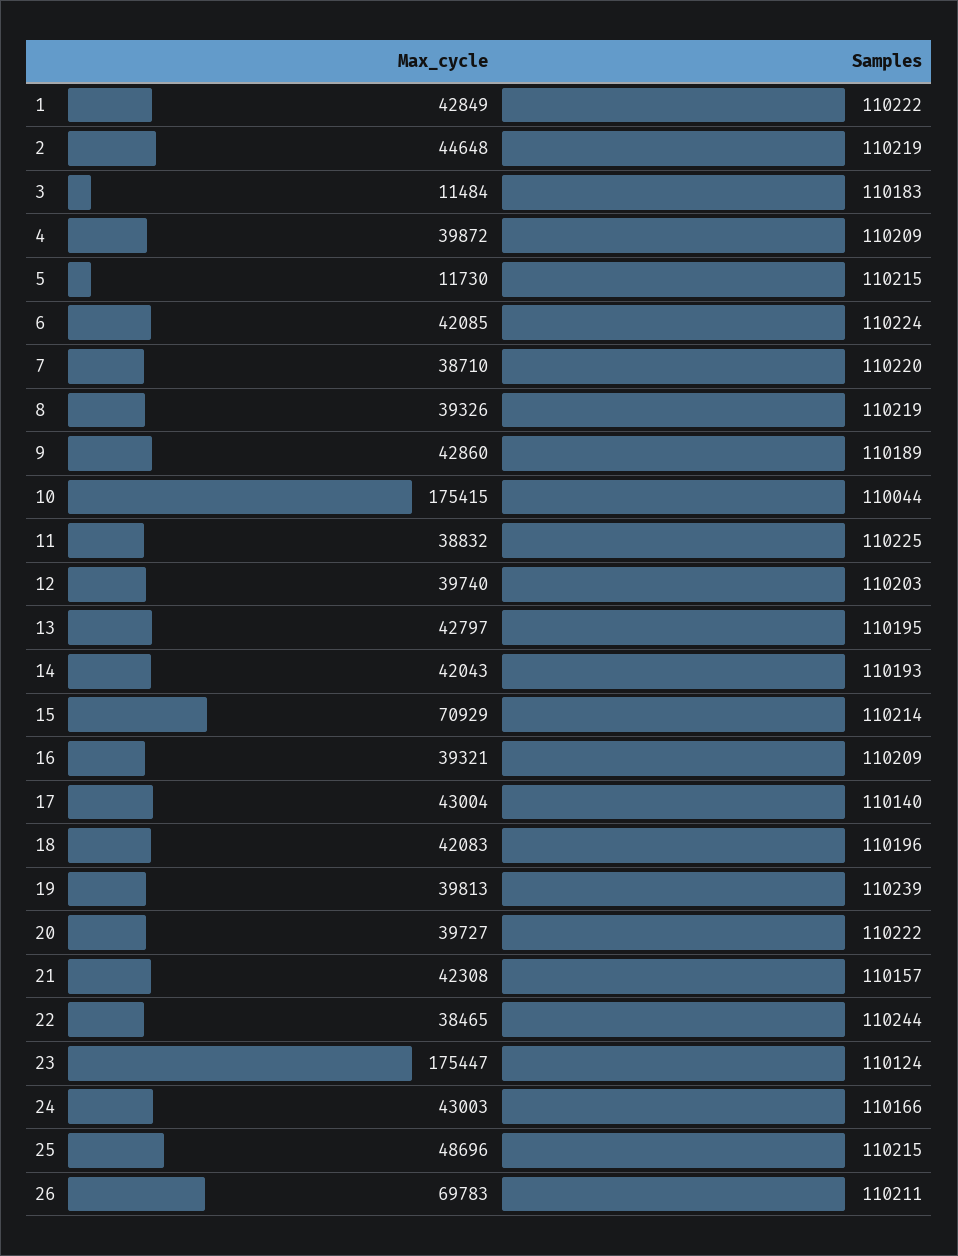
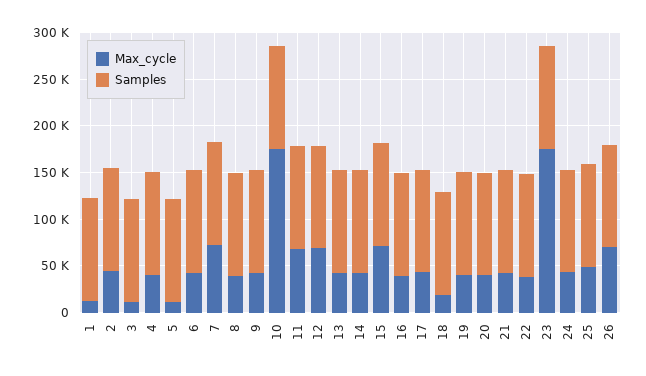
  {
    "Max_cycle": {
-     "1": 42849,
+     "1": 10000,
      "2": 44648,
      "3": 11484,
      "4": 39872,
      "5": 11730,
      "6": 42085,
-     "7": 38710,
+     "7": 70000,
      "8": 39326,
      "9": 42860,
      "10": 175415,
-     "11": 38832,
+     "11": 70000,
-     "12": 39740,
+     "12": 70000,
      "13": 42797,
      "14": 42043,
      "15": 70929,
      "16": 39321,
      "17": 43004,
-     "18": 42083,
+     "18": 20000,
      "19": 39813,
      "20": 39727,
      "21": 42308,
      "22": 38465,
      "23": 175447,
      "24": 43003,
      "25": 48696,
      "26": 69783
    },
    "Samples": {
      "1": 110222,
      "2": 110219,
      "3": 110183,
      "4": 110209,
      "5": 110215,
      "6": 110224,
      "7": 110220,
      "8": 110219,
      "9": 110189,
      "10": 110044,
      "11": 110225,
      "12": 110203,
      "13": 110195,
      "14": 110193,
      "15": 110214,
      "16": 110209,
      "17": 110140,
      "18": 110196,
      "19": 110239,
      "20": 110222,
      "21": 110157,
      "22": 110244,
      "23": 110124,
      "24": 110166,
      "25": 110215,
      "26": 110211
    }
  }

